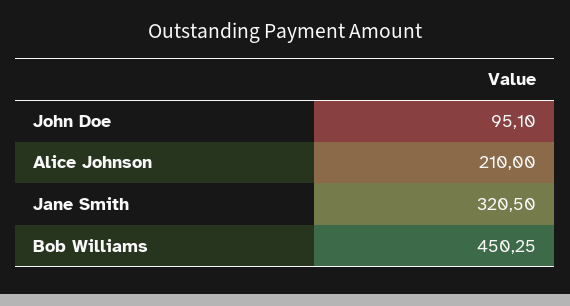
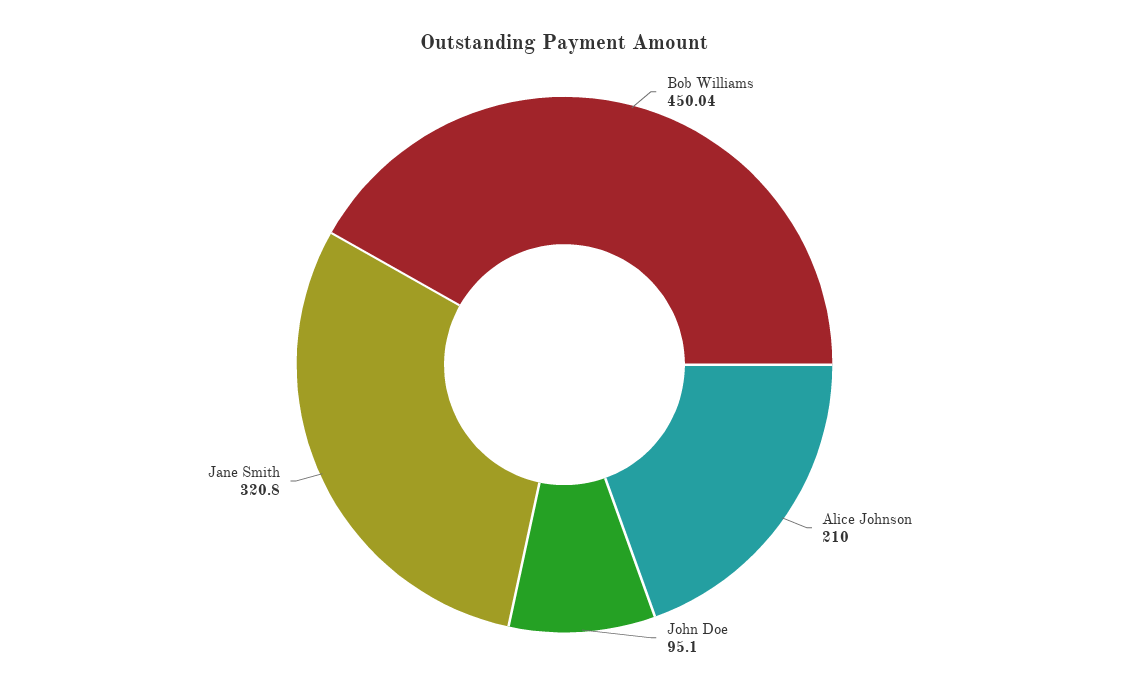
  {
    "John Doe": 95.1,
    "Alice Johnson": 210,
-   "Jane Smith": 320.5,
+   "Jane Smith": 320.8,
-   "Bob Williams": 450.25
+   "Bob Williams": 450.04
  }

